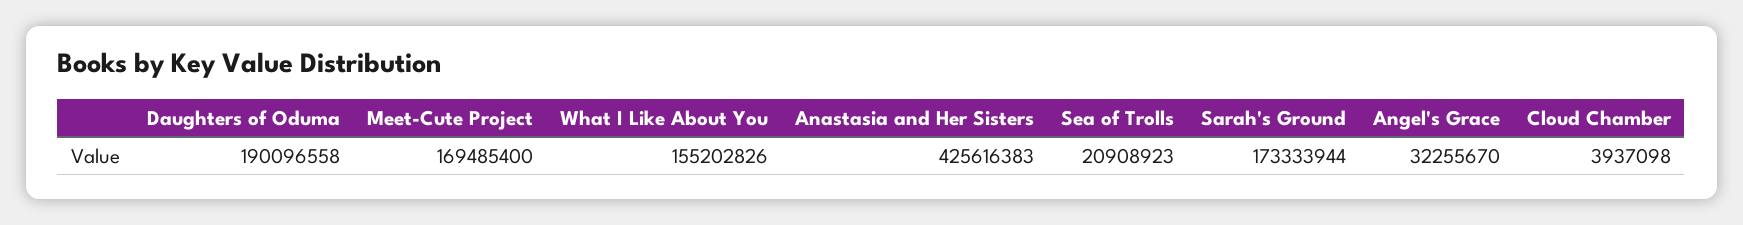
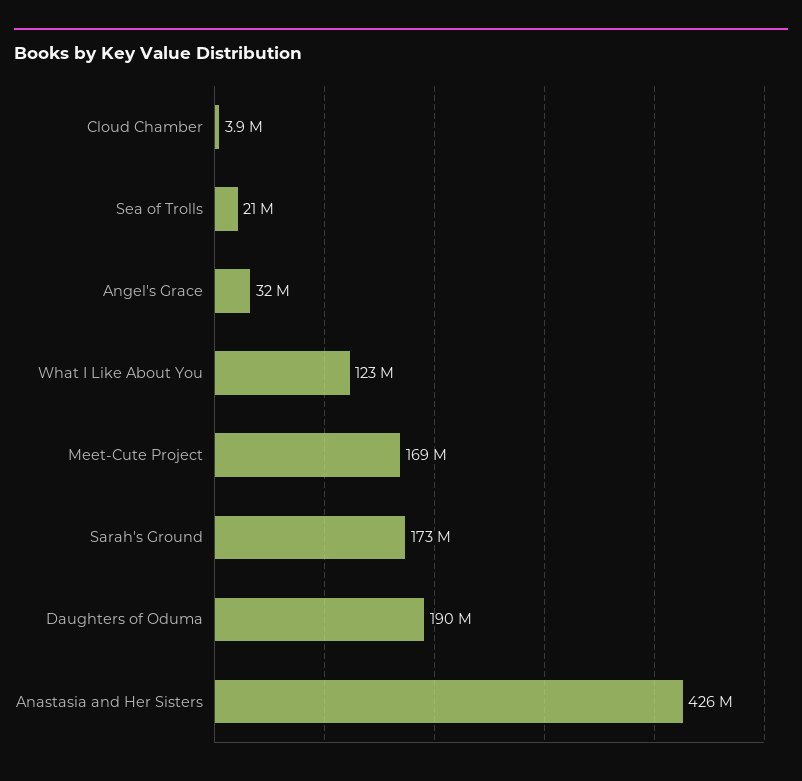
  {
    "Daughters of Oduma": 190096558,
    "Meet-Cute Project": 169485400,
-   "What I Like About You": 155202826,
+   "What I Like About You": 123000000,
    "Anastasia and Her Sisters": 425616383,
    "Sea of Trolls": 20908923,
    "Sarah's Ground": 173333944,
    "Angel's Grace": 32255670,
    "Cloud Chamber": 3937098
  }

